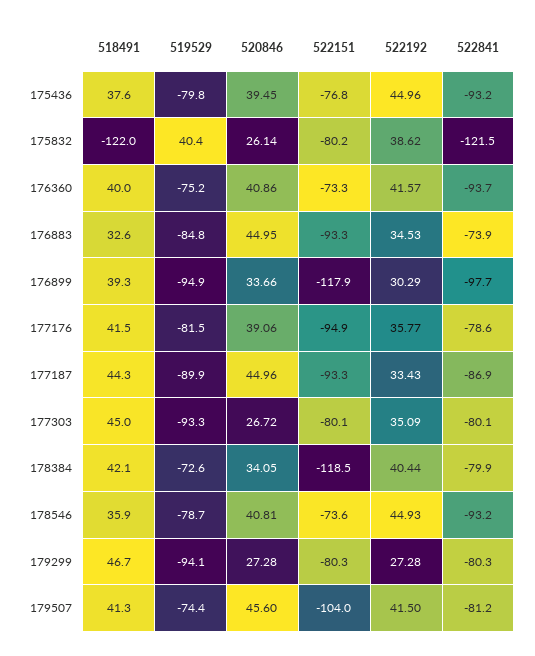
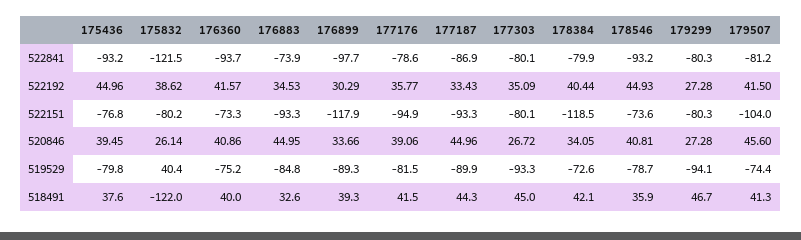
  {
    "518491": {
      "175436": 37.6,
      "175832": -122,
      "176360": 40,
      "176883": 32.6,
      "176899": 39.3,
      "177176": 41.5,
      "177187": 44.3,
      "177303": 45,
      "178384": 42.1,
      "178546": 35.9,
      "179299": 46.7,
      "179507": 41.3
    },
    "519529": {
      "175436": -79.8,
      "175832": 40.4,
      "176360": -75.2,
      "176883": -84.8,
-     "176899": -94.9,
+     "176899": -89.3,
      "177176": -81.5,
      "177187": -89.9,
      "177303": -93.3,
      "178384": -72.6,
      "178546": -78.7,
      "179299": -94.1,
      "179507": -74.4
    },
    "520846": {
      "175436": 39.45,
      "175832": 26.14,
      "176360": 40.86,
      "176883": 44.95,
      "176899": 33.66,
      "177176": 39.06,
      "177187": 44.96,
      "177303": 26.72,
      "178384": 34.05,
      "178546": 40.81,
      "179299": 27.28,
      "179507": 45.6
    },
    "522151": {
      "175436": -76.8,
      "175832": -80.2,
      "176360": -73.3,
      "176883": -93.3,
      "176899": -117.9,
      "177176": -94.9,
      "177187": -93.3,
      "177303": -80.1,
      "178384": -118.5,
      "178546": -73.6,
      "179299": -80.3,
      "179507": -104
    },
    "522192": {
      "175436": 44.96,
      "175832": 38.62,
      "176360": 41.57,
      "176883": 34.53,
      "176899": 30.29,
      "177176": 35.77,
      "177187": 33.43,
      "177303": 35.09,
      "178384": 40.44,
      "178546": 44.93,
      "179299": 27.28,
      "179507": 41.5
    },
    "522841": {
      "175436": -93.2,
      "175832": -121.5,
      "176360": -93.7,
      "176883": -73.9,
      "176899": -97.7,
      "177176": -78.6,
      "177187": -86.9,
      "177303": -80.1,
      "178384": -79.9,
      "178546": -93.2,
      "179299": -80.3,
      "179507": -81.2
    }
  }

